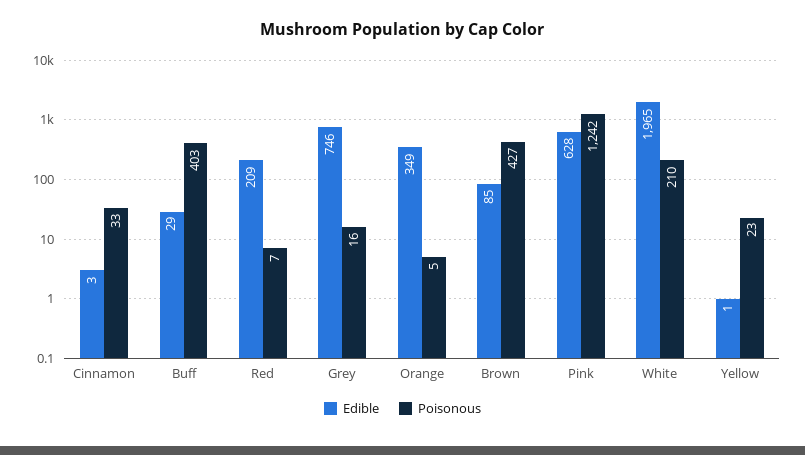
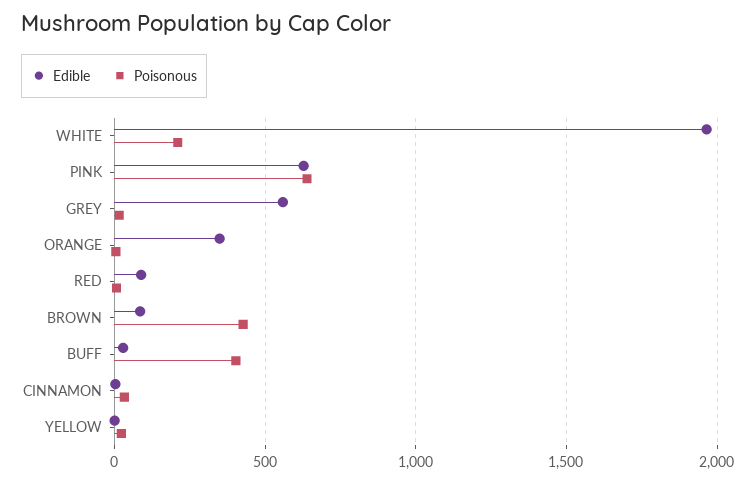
  {
    "Edible": {
      "Cinnamon": 3,
      "Buff": 29,
-     "Red": 209,
+     "Red": 100,
-     "Grey": 746,
+     "Grey": 550,
      "Orange": 349,
      "Brown": 85,
      "Pink": 628,
      "White": 1965,
      "Yellow": 1
    },
    "Poisonous": {
      "Cinnamon": 33,
      "Buff": 403,
      "Red": 7,
      "Grey": 16,
      "Orange": 5,
      "Brown": 427,
-     "Pink": 1242,
+     "Pink": 650,
      "White": 210,
      "Yellow": 23
    }
  }

